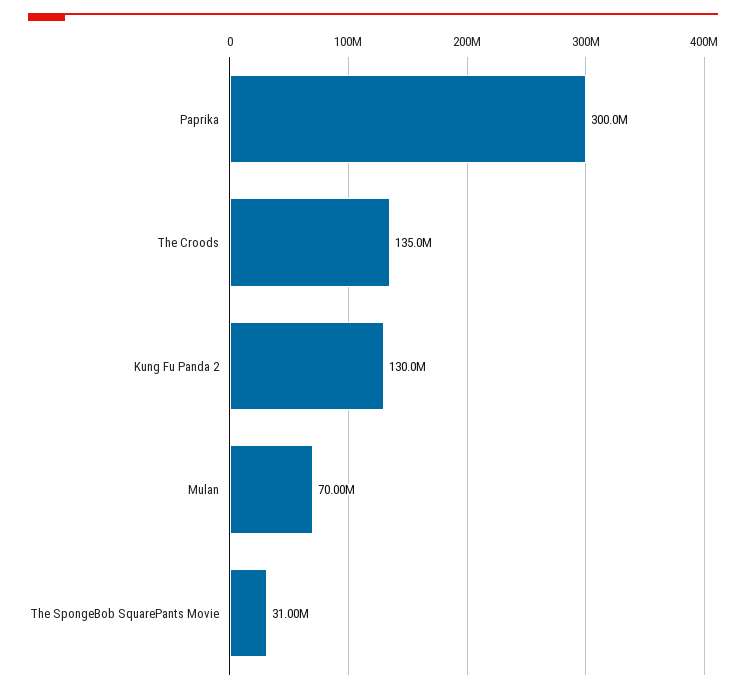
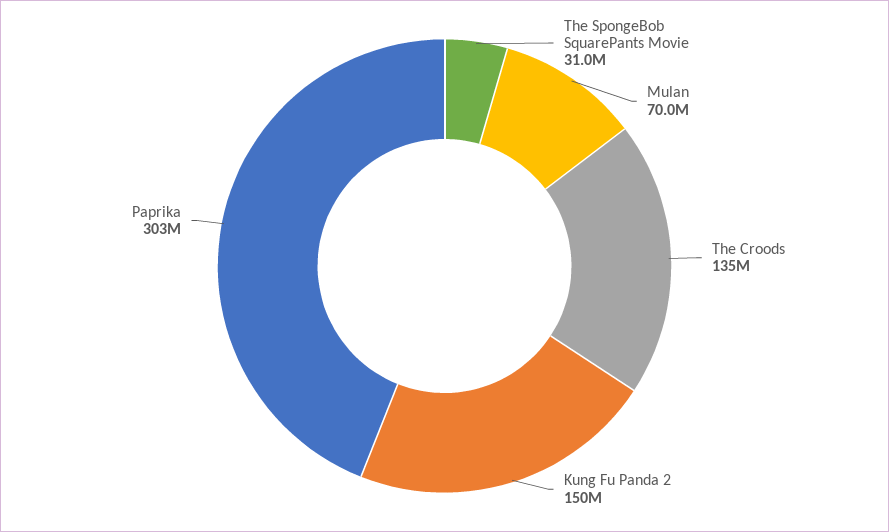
  {
-   "Paprika": 300000000,
+   "Paprika": 303000000,
    "The Croods": 135000000,
-   "Kung Fu Panda 2": 130000000,
+   "Kung Fu Panda 2": 150000000,
    "Mulan": 70000000,
    "The SpongeBob SquarePants Movie": 31000000
  }

